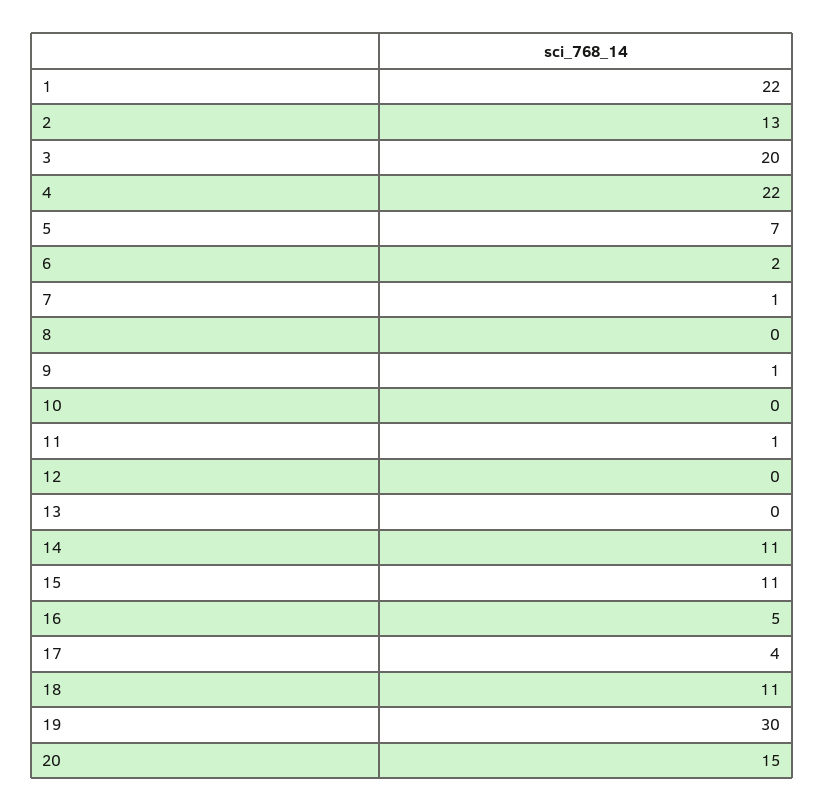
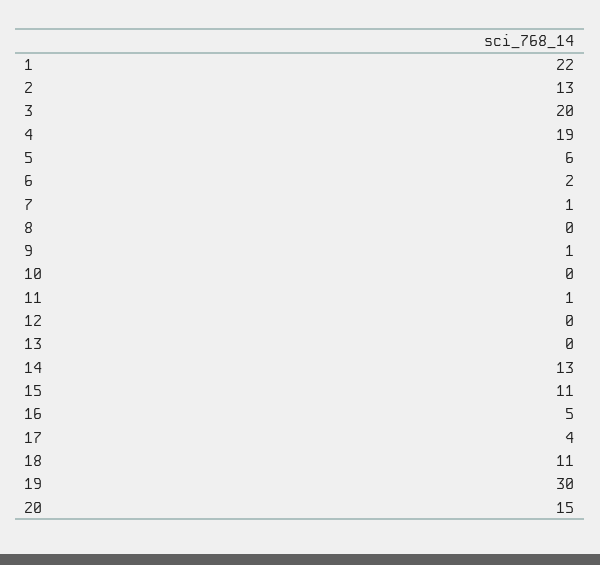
  {
    "1": 22,
    "2": 13,
    "3": 20,
-   "4": 22,
+   "4": 19,
-   "5": 7,
+   "5": 6,
    "6": 2,
    "7": 1,
    "8": 0,
    "9": 1,
    "10": 0,
    "11": 1,
    "12": 0,
    "13": 0,
-   "14": 11,
+   "14": 13,
    "15": 11,
    "16": 5,
    "17": 4,
    "18": 11,
    "19": 30,
    "20": 15
  }

